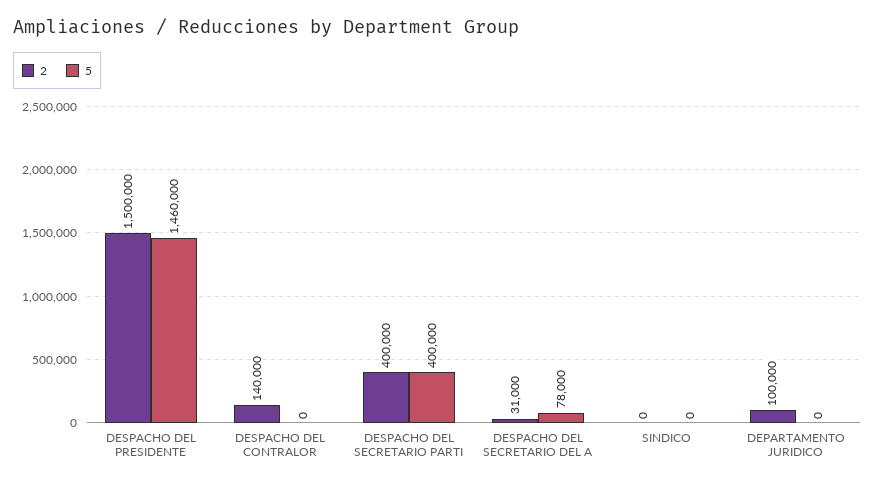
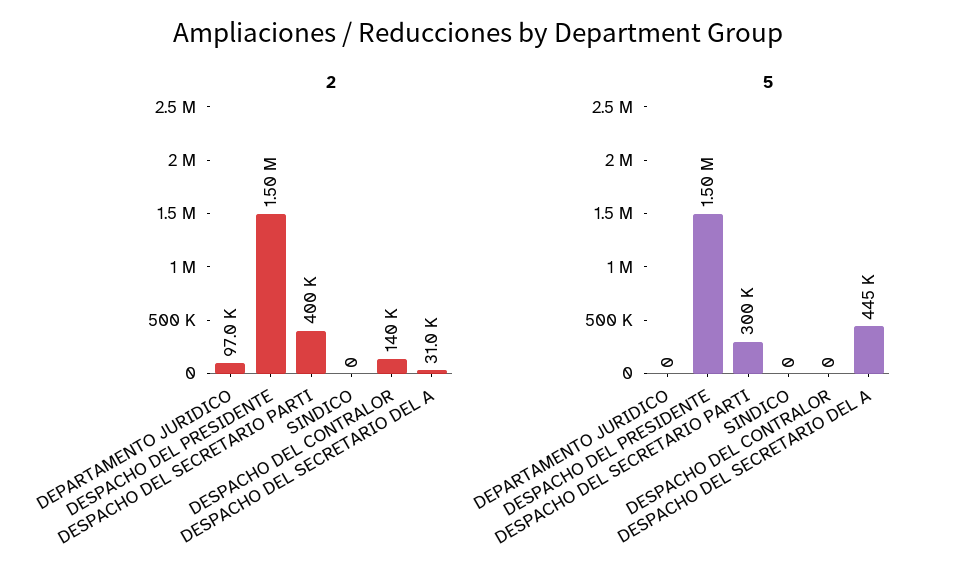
  {
    "2": {
      "DESPACHO DEL PRESIDENTE": 1500000,
      "DESPACHO DEL CONTRALOR": 140000,
      "DESPACHO DEL SECRETARIO PARTI": 400000,
      "DESPACHO DEL SECRETARIO DEL A": 31000,
      "SINDICO": 0,
-     "DEPARTAMENTO JURIDICO": 100000
+     "DEPARTAMENTO JURIDICO": 97000
    },
    "5": {
-     "DESPACHO DEL PRESIDENTE": 1460000,
+     "DESPACHO DEL PRESIDENTE": 1500000,
      "DESPACHO DEL CONTRALOR": 0,
-     "DESPACHO DEL SECRETARIO PARTI": 400000,
+     "DESPACHO DEL SECRETARIO PARTI": 300000,
-     "DESPACHO DEL SECRETARIO DEL A": 78000,
+     "DESPACHO DEL SECRETARIO DEL A": 445000,
      "SINDICO": 0,
      "DEPARTAMENTO JURIDICO": 0
    }
  }

